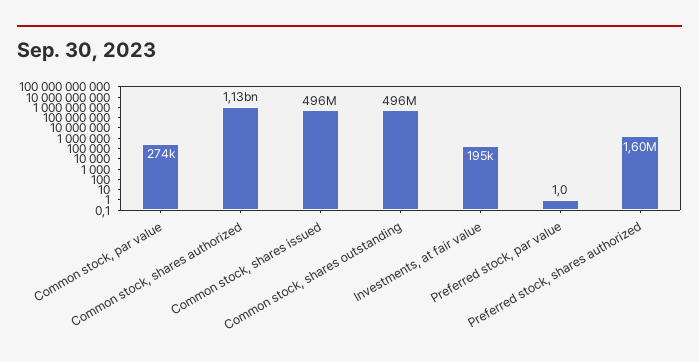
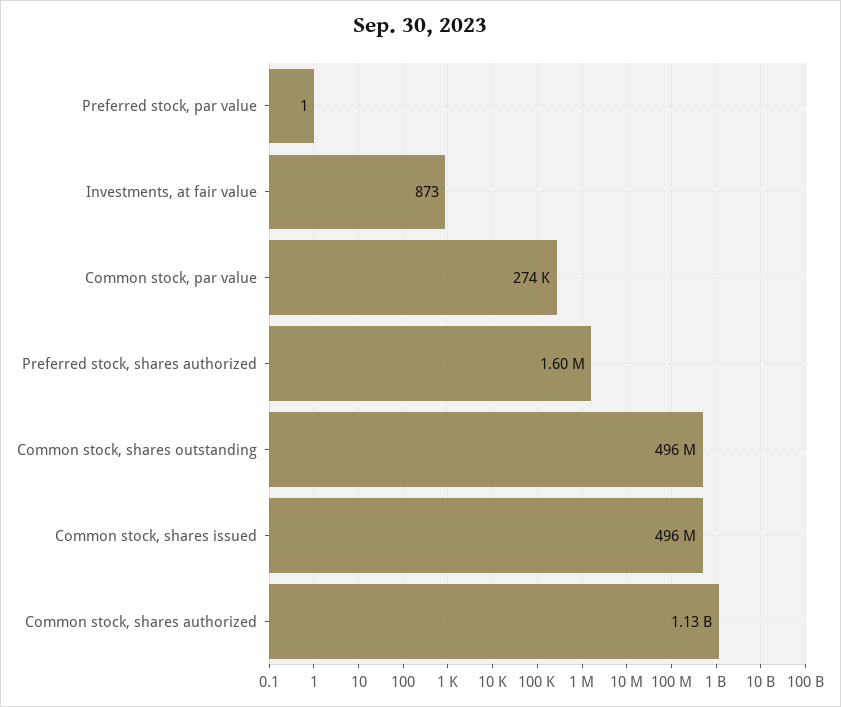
  {
    "Common stock, par value": 274000,
    "Common stock, shares authorized": 1130000000,
    "Common stock, shares issued": 496000000,
    "Common stock, shares outstanding": 496000000,
-   "Investments, at fair value": 195000,
+   "Investments, at fair value": 873,
    "Preferred stock, par value": 1,
    "Preferred stock, shares authorized": 1600000
  }

